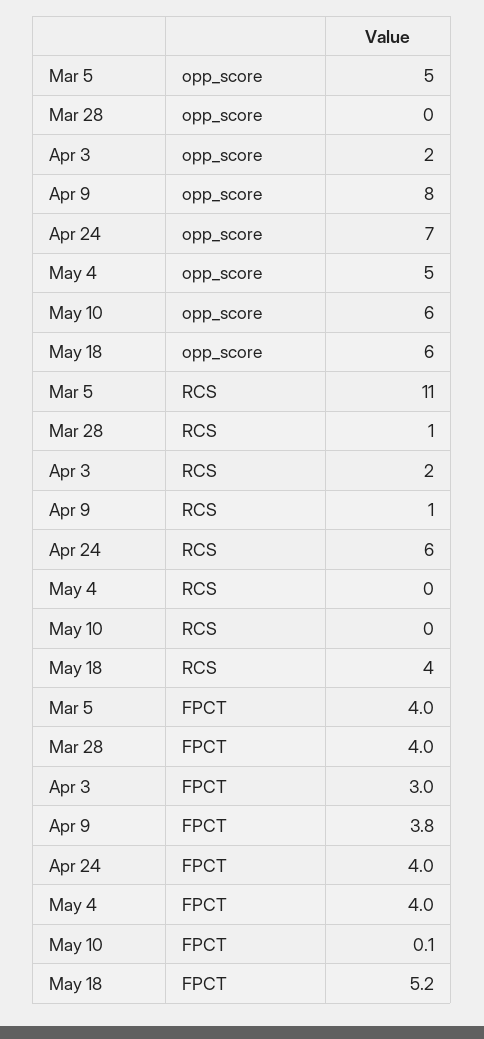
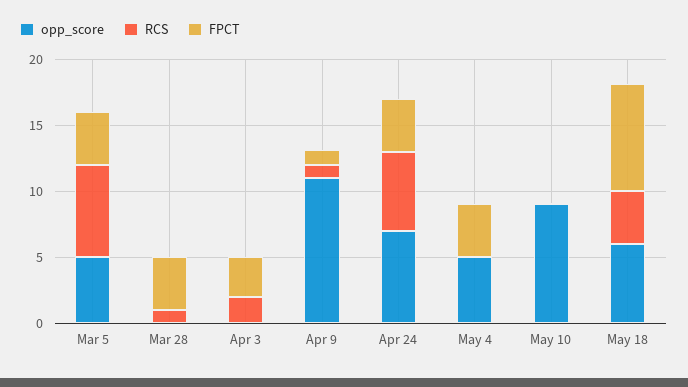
  {
    "opp_score": {
      "Mar 5": 5,
      "Mar 28": 0,
-     "Apr 3": 2,
+     "Apr 3": 0,
-     "Apr 9": 8,
+     "Apr 9": 11,
      "Apr 24": 7,
      "May 4": 5,
-     "May 10": 6,
+     "May 10": 9,
      "May 18": 6
    },
    "RCS": {
-     "Mar 5": 11,
+     "Mar 5": 7,
      "Mar 28": 1,
      "Apr 3": 2,
      "Apr 9": 1,
      "Apr 24": 6,
      "May 4": 0,
      "May 10": 0,
      "May 18": 4
    },
    "FPCT": {
      "Mar 5": 4,
      "Mar 28": 4,
      "Apr 3": 3,
-     "Apr 9": 3.8,
+     "Apr 9": 1,
      "Apr 24": 4,
      "May 4": 4,
      "May 10": 0.1,
-     "May 18": 5.2
+     "May 18": 8
    }
  }

